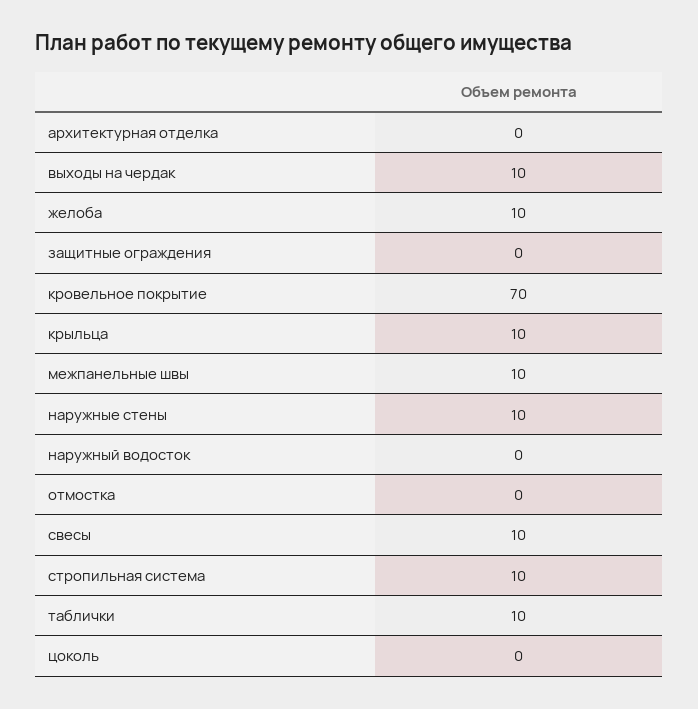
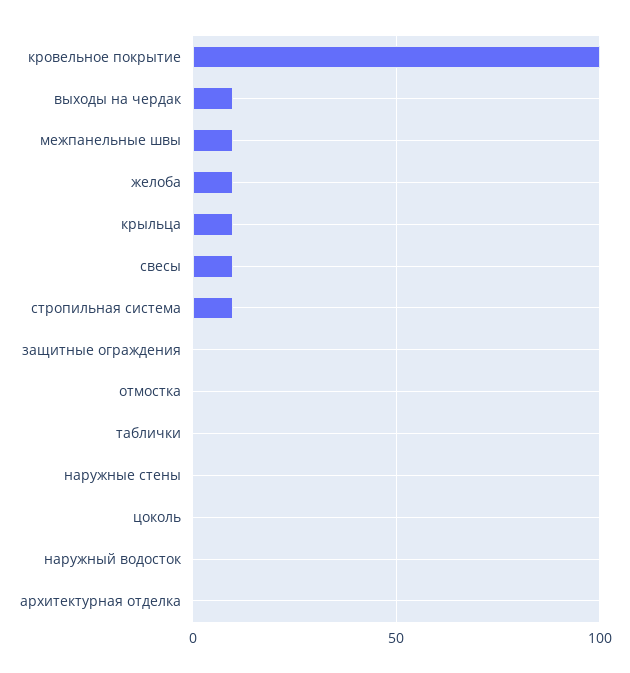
  {
    "архитектурная отделка": 0,
    "выходы на чердак": 10,
    "желоба": 10,
    "защитные ограждения": 0,
-   "кровельное покрытие": 70,
+   "кровельное покрытие": 100,
    "крыльца": 10,
    "межпанельные швы": 10,
-   "наружные стены": 10,
+   "наружные стены": 0,
    "наружный водосток": 0,
    "отмостка": 0,
    "свесы": 10,
    "стропильная система": 10,
-   "таблички": 10,
+   "таблички": 0,
    "цоколь": 0
  }

